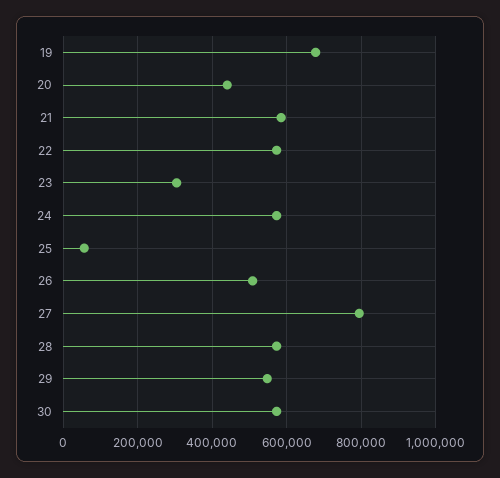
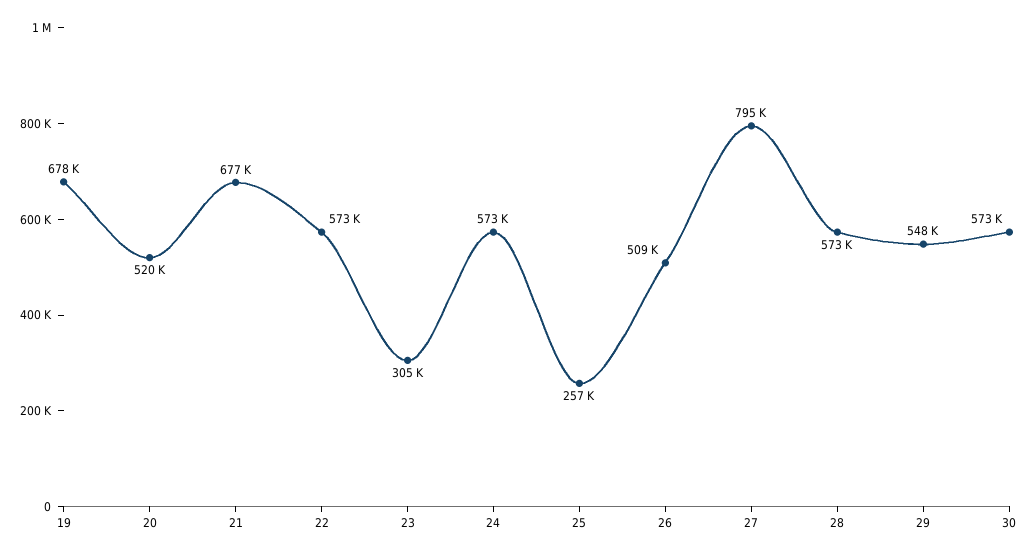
  {
    "19": 678000,
-   "20": 440000,
+   "20": 520000,
-   "21": 580000,
+   "21": 677000,
    "22": 573000,
    "23": 305000,
    "24": 573000,
-   "25": 60000,
+   "25": 257000,
    "26": 509000,
    "27": 795000,
    "28": 573000,
    "29": 548000,
    "30": 573000
  }

